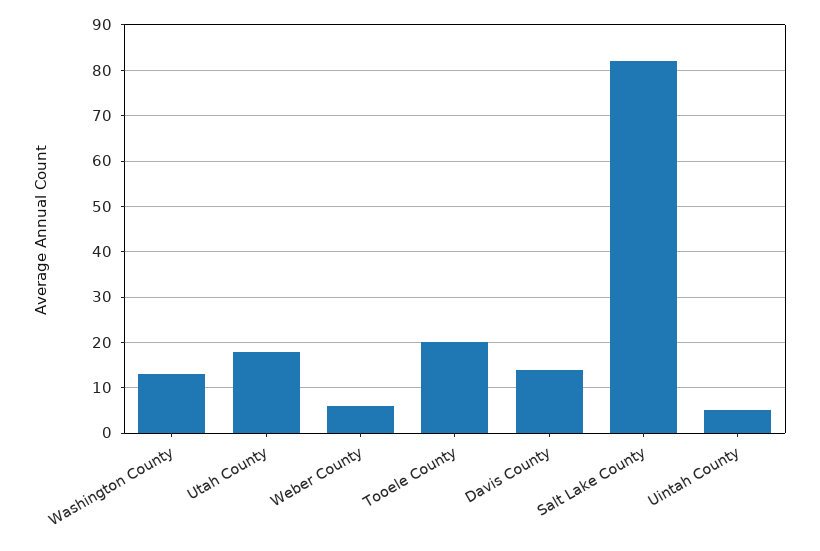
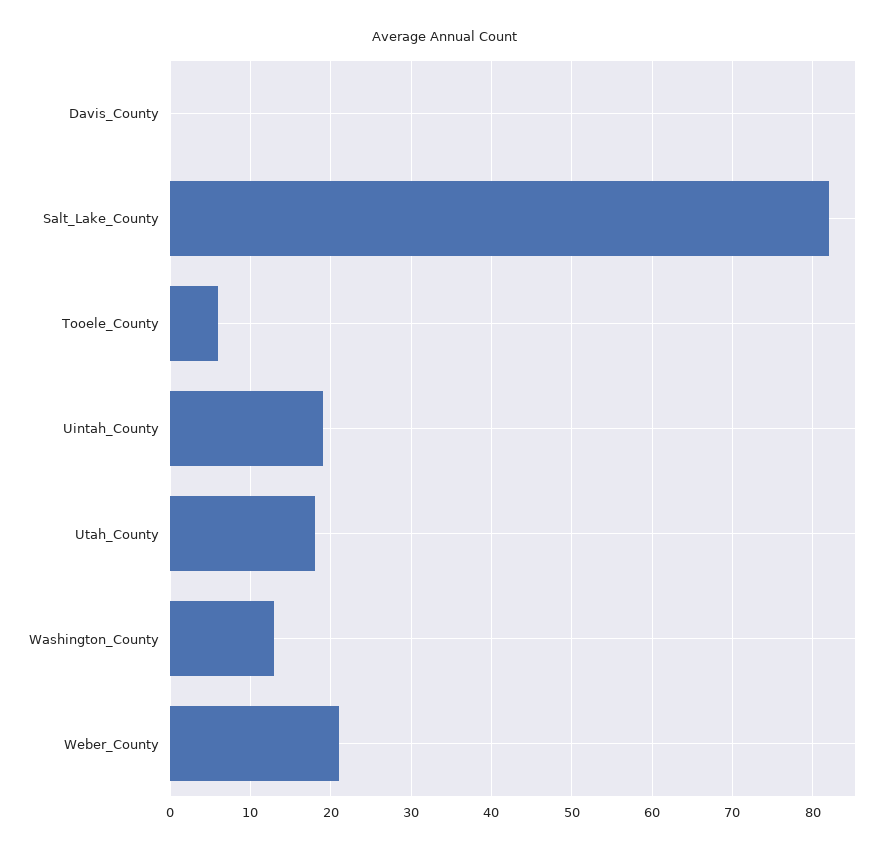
  {
    "Washington County": 13,
    "Utah County": 18,
-   "Weber County": 5,
+   "Weber County": 21,
-   "Tooele County": 20,
+   "Tooele County": 6,
-   "Davis County": 15,
+   "Davis County": 0,
    "Salt Lake County": 82,
-   "Uintah County": 5
+   "Uintah County": 19
  }

